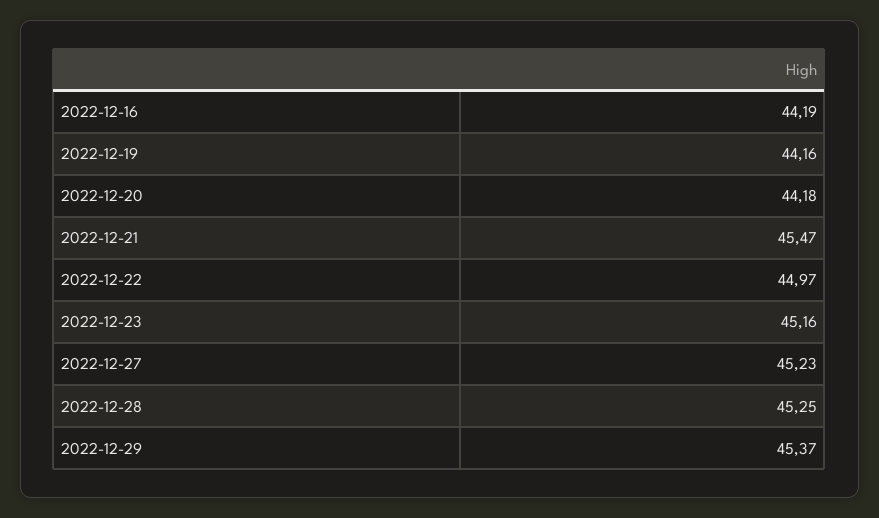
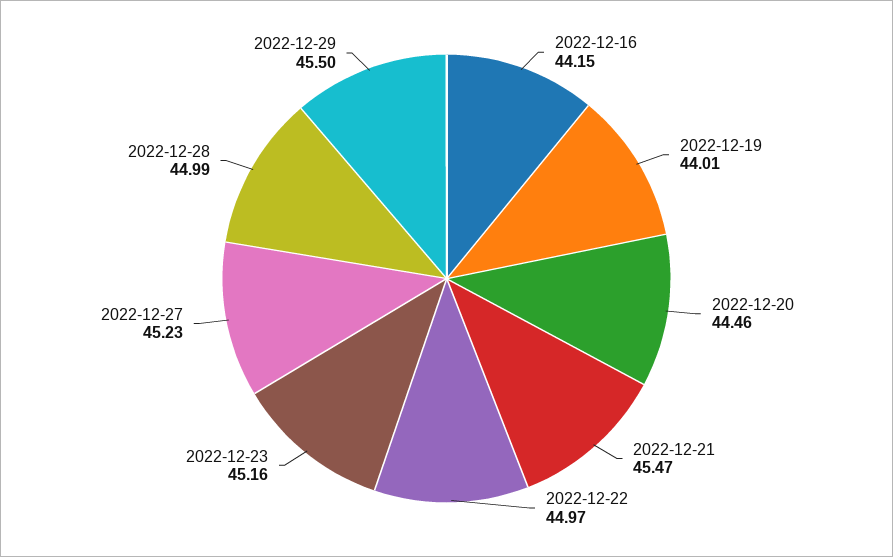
  {
-   "2022-12-16": 44.19,
+   "2022-12-16": 44.15,
-   "2022-12-19": 44.16,
+   "2022-12-19": 44.01,
-   "2022-12-20": 44.18,
+   "2022-12-20": 44.46,
    "2022-12-21": 45.47,
    "2022-12-22": 44.97,
    "2022-12-23": 45.16,
    "2022-12-27": 45.23,
-   "2022-12-28": 45.25,
+   "2022-12-28": 44.99,
-   "2022-12-29": 45.37
+   "2022-12-29": 45.5
  }

